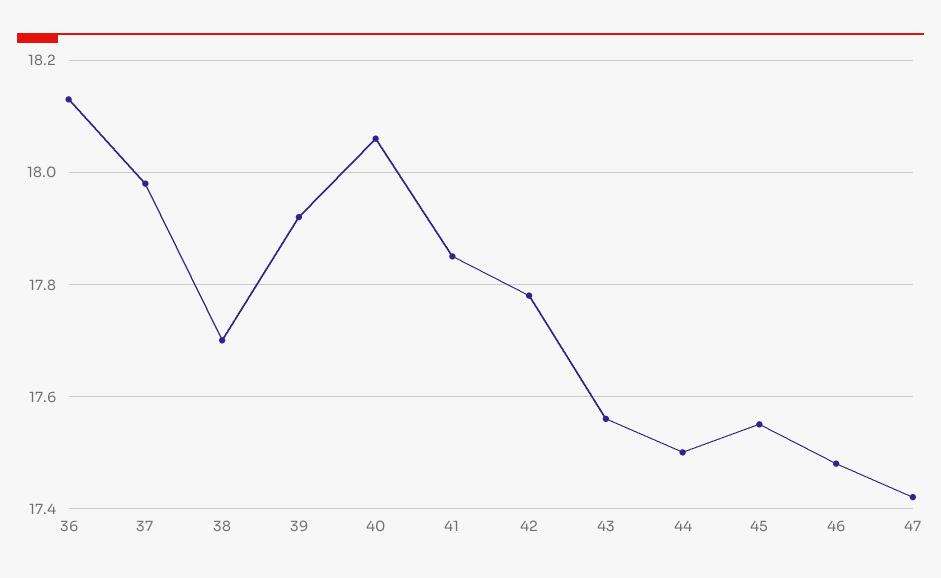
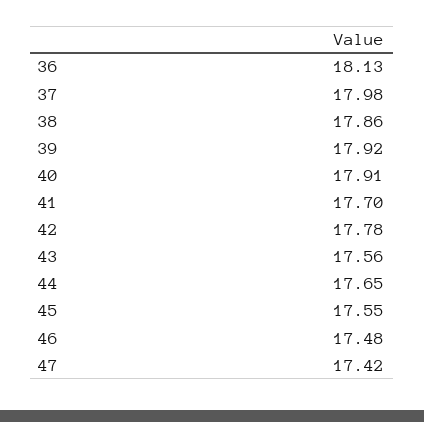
  {
    "36": 18.13,
    "37": 17.98,
-   "38": 17.7,
+   "38": 17.86,
    "39": 17.92,
-   "40": 18.05,
+   "40": 17.91,
-   "41": 17.85,
+   "41": 17.7,
    "42": 17.78,
    "43": 17.56,
-   "44": 17.5,
+   "44": 17.65,
    "45": 17.55,
    "46": 17.48,
    "47": 17.42
  }

